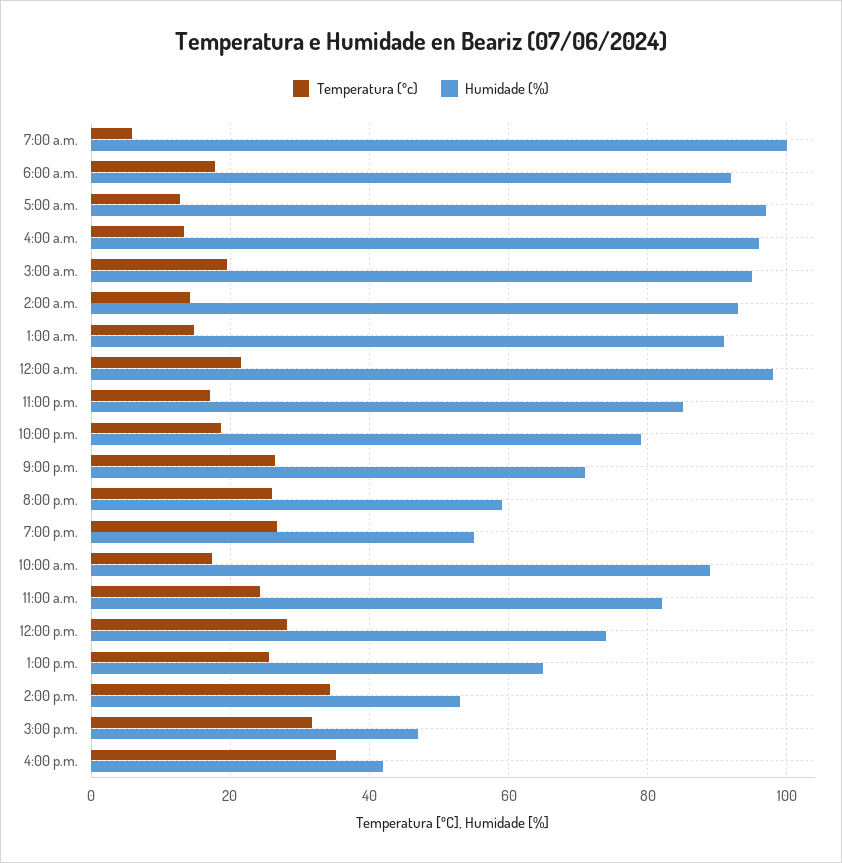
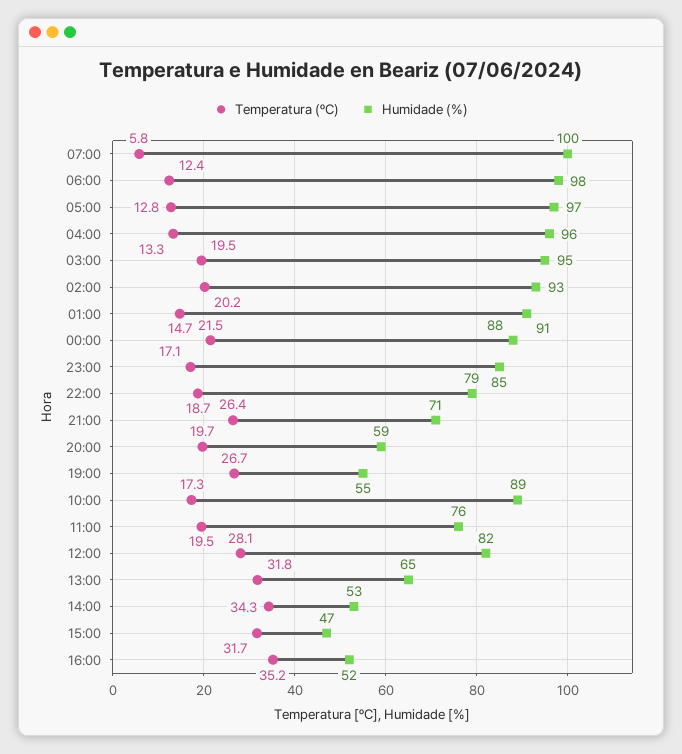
  {
    "Temperatura (ºc)": {
      "7:00 a.m.": 5.8,
-     "6:00 a.m.": 18,
+     "6:00 a.m.": 12.4,
      "5:00 a.m.": 12.8,
      "4:00 a.m.": 13.3,
      "3:00 a.m.": 19.5,
-     "2:00 a.m.": 14,
+     "2:00 a.m.": 20.2,
      "1:00 a.m.": 14.7,
      "12:00 a.m.": 21.5,
      "11:00 p.m.": 17.1,
      "10:00 p.m.": 18.7,
      "9:00 p.m.": 26.4,
-     "8:00 p.m.": 26,
+     "8:00 p.m.": 19.7,
      "7:00 p.m.": 26.7,
      "10:00 a.m.": 17.3,
-     "11:00 a.m.": 24,
+     "11:00 a.m.": 19.5,
      "12:00 p.m.": 28.1,
-     "1:00 p.m.": 26,
+     "1:00 p.m.": 31.8,
      "2:00 p.m.": 34.3,
      "3:00 p.m.": 31.7,
      "4:00 p.m.": 35.2
    },
    "Humidade (%)": {
      "7:00 a.m.": 100,
-     "6:00 a.m.": 92,
+     "6:00 a.m.": 98,
      "5:00 a.m.": 97,
      "4:00 a.m.": 96,
      "3:00 a.m.": 95,
      "2:00 a.m.": 93,
      "1:00 a.m.": 91,
-     "12:00 a.m.": 98,
+     "12:00 a.m.": 88,
      "11:00 p.m.": 85,
      "10:00 p.m.": 79,
      "9:00 p.m.": 71,
      "8:00 p.m.": 59,
      "7:00 p.m.": 55,
      "10:00 a.m.": 89,
-     "11:00 a.m.": 82,
+     "11:00 a.m.": 76,
-     "12:00 p.m.": 74,
+     "12:00 p.m.": 82,
      "1:00 p.m.": 65,
      "2:00 p.m.": 53,
      "3:00 p.m.": 47,
-     "4:00 p.m.": 42
+     "4:00 p.m.": 52
    }
  }

